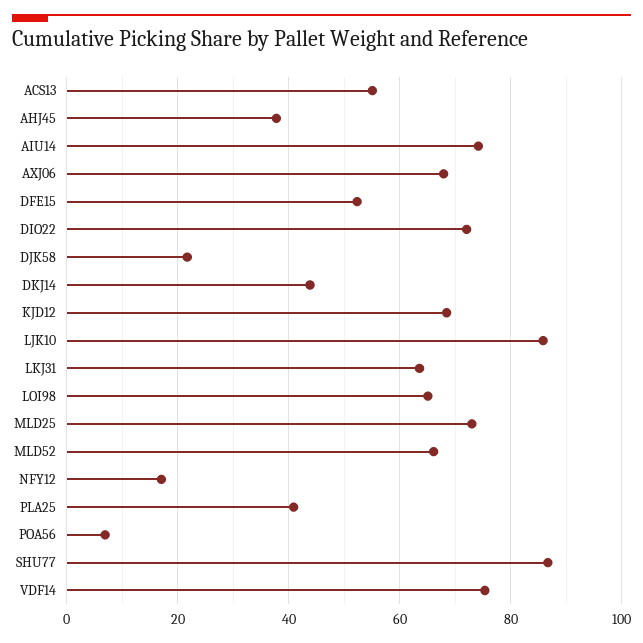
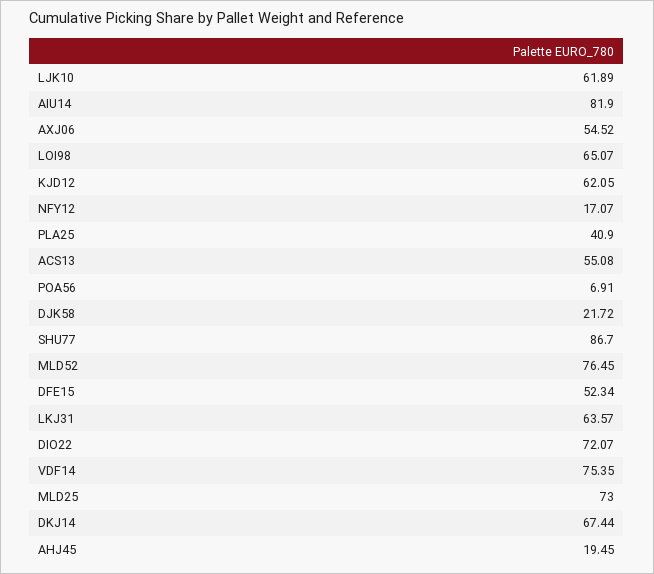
  {
    "ACS13": 55.08,
-   "AHJ45": 38,
+   "AHJ45": 19.45,
-   "AIU14": 74,
+   "AIU14": 81.9,
-   "AXJ06": 68,
+   "AXJ06": 54.52,
    "DFE15": 52.34,
    "DIO22": 72.07,
    "DJK58": 21.72,
-   "DKJ14": 44,
+   "DKJ14": 67.44,
-   "KJD12": 68,
+   "KJD12": 62.05,
-   "LJK10": 86,
+   "LJK10": 61.89,
    "LKJ31": 63.57,
    "LOI98": 65.07,
    "MLD25": 73,
-   "MLD52": 66,
+   "MLD52": 76.45,
    "NFY12": 17.07,
    "PLA25": 40.9,
    "POA56": 6.91,
    "SHU77": 86.7,
    "VDF14": 75.35
  }

